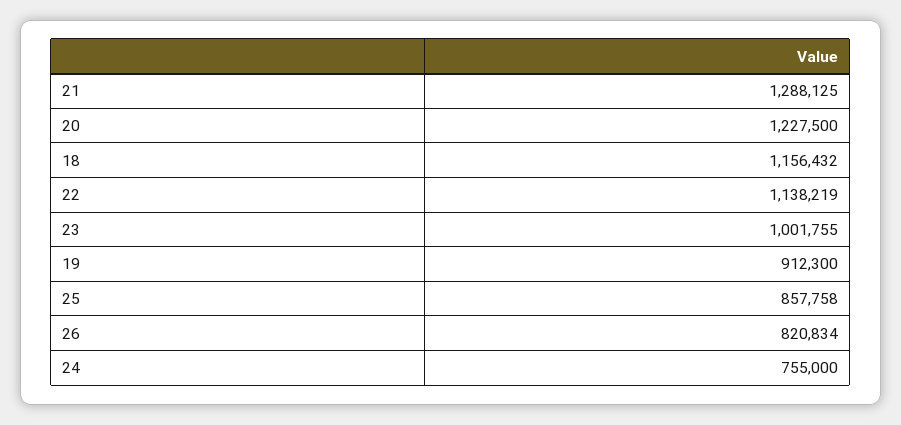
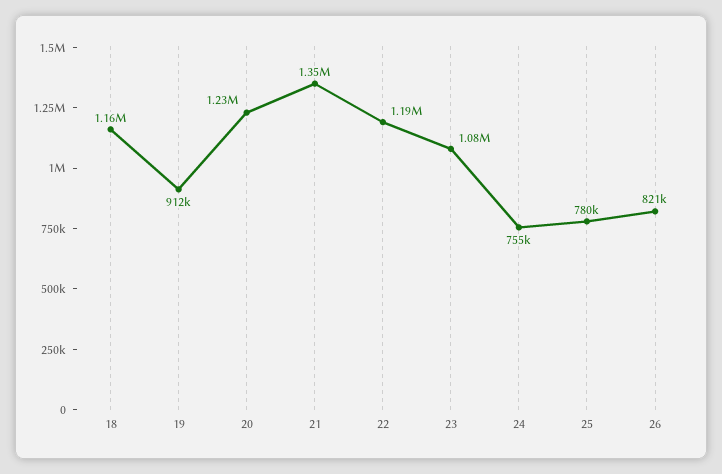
  {
-   "21": 1288125,
+   "21": 1350000,
    "20": 1227500,
    "18": 1156432,
-   "22": 1138219,
+   "22": 1190000,
-   "23": 1001755,
+   "23": 1080000,
    "19": 912300,
-   "25": 857758,
+   "25": 780000,
    "26": 820834,
    "24": 755000
  }

